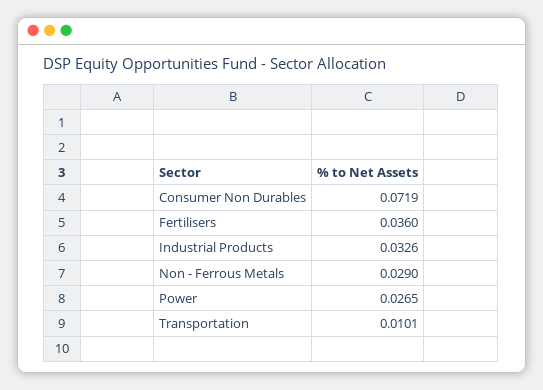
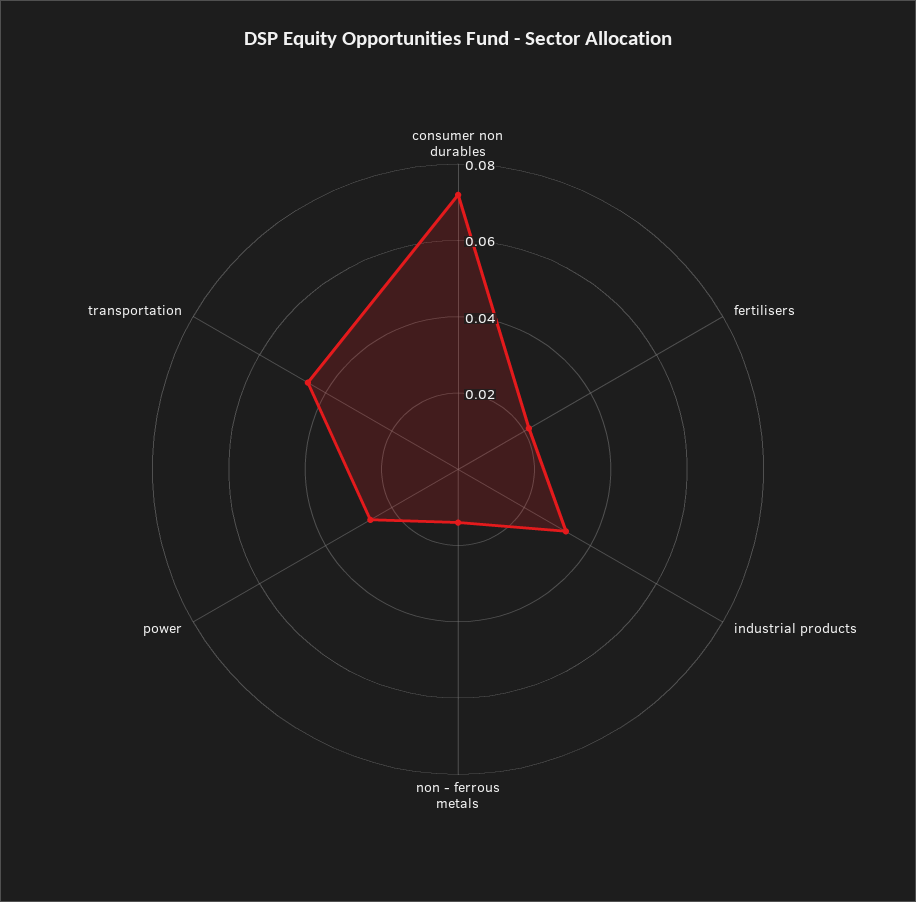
  {
    "Consumer Non Durables": 0.0719,
-   "Fertilisers": 0.036,
+   "Fertilisers": 0.02,
    "Industrial Products": 0.0326,
-   "Non - Ferrous Metals": 0.029,
+   "Non - Ferrous Metals": 0.015,
    "Power": 0.0265,
-   "Transportation": 0.0101
+   "Transportation": 0.045
  }

